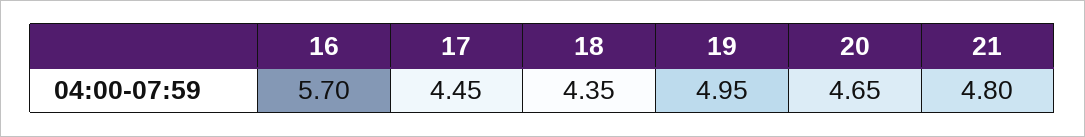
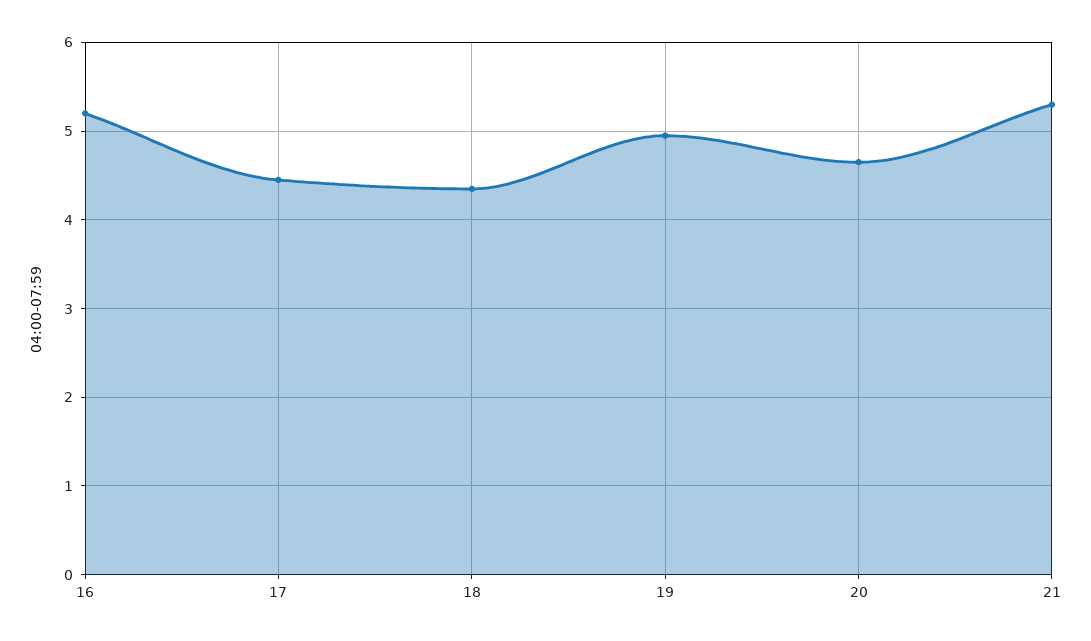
  {
-   "16": 5.7,
+   "16": 5.2,
    "17": 4.45,
    "18": 4.35,
    "19": 4.95,
    "20": 4.65,
-   "21": 4.8
+   "21": 5.3
  }

